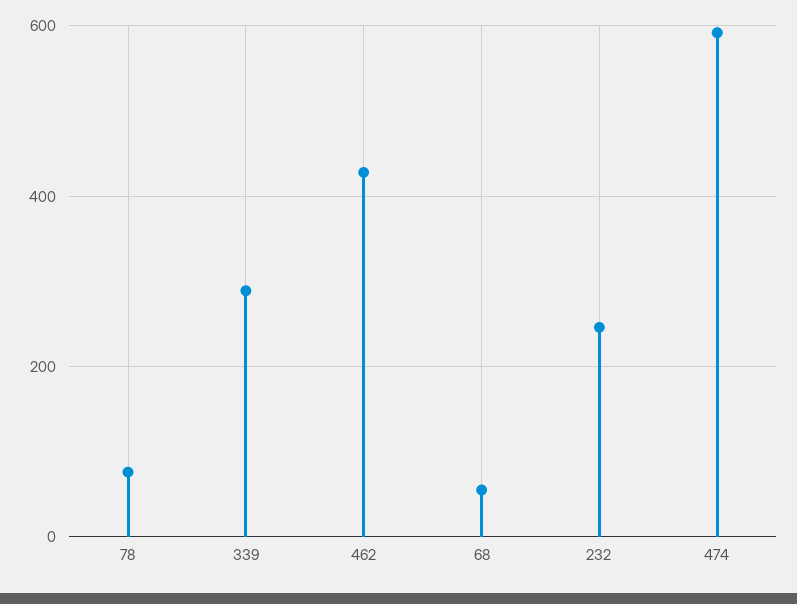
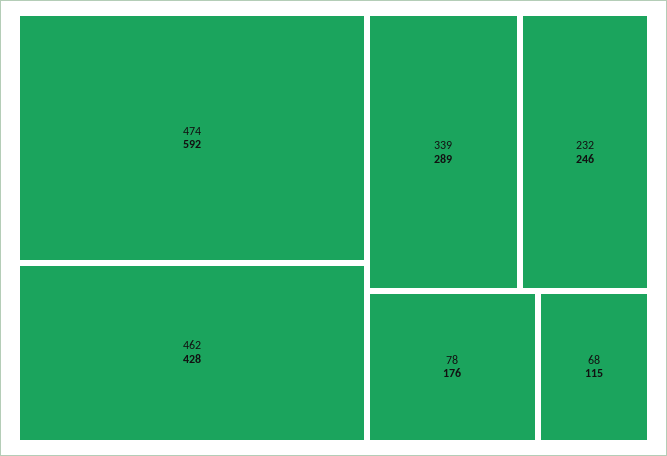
  {
-   "78": 80,
+   "78": 176,
    "339": 289,
    "462": 428,
-   "68": 60,
+   "68": 115,
    "232": 246,
    "474": 592
  }

